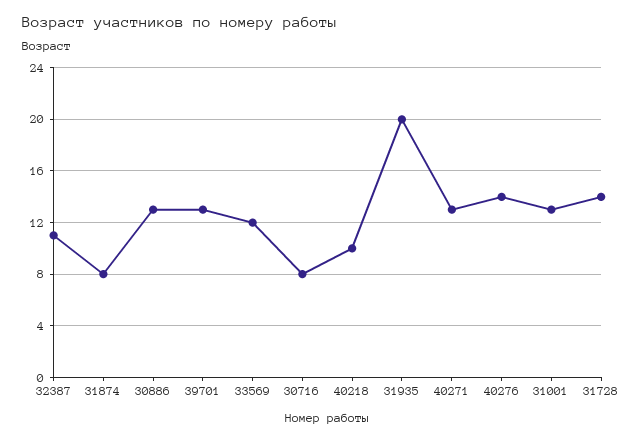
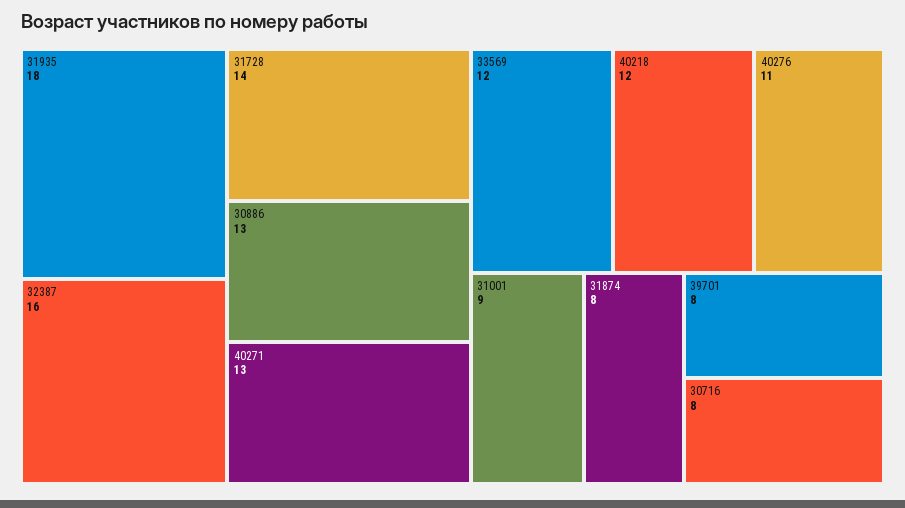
  {
-   "32387": 11,
+   "32387": 16,
    "31874": 8,
    "30886": 13,
-   "39701": 13,
+   "39701": 8,
    "33569": 12,
    "30716": 8,
-   "40218": 10,
+   "40218": 12,
-   "31935": 20,
+   "31935": 18,
    "40271": 13,
-   "40276": 14,
+   "40276": 11,
-   "31001": 13,
+   "31001": 9,
    "31728": 14
  }

